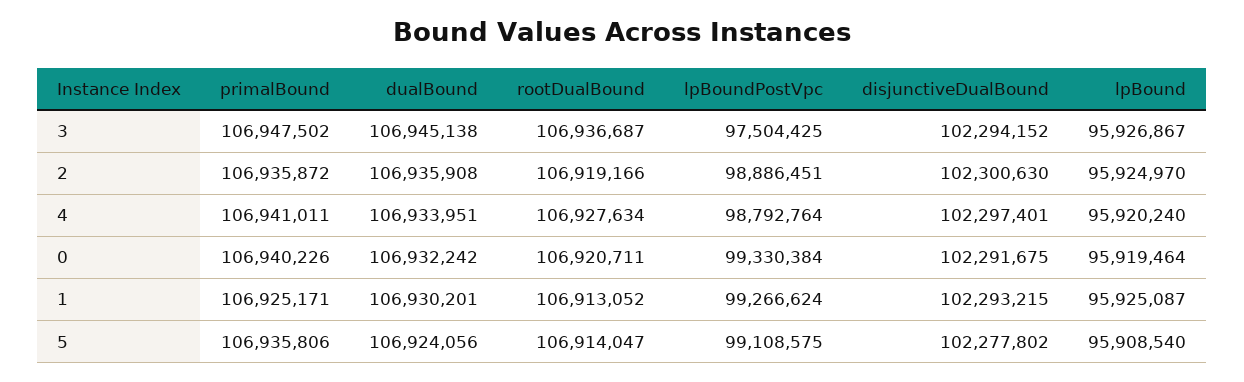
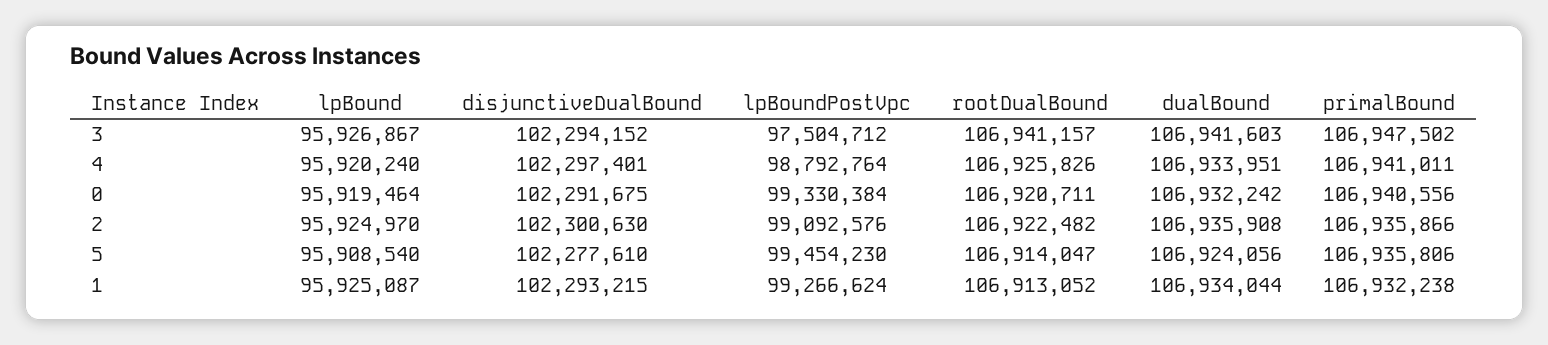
  {
    "primalBound": {
      "3": 106947502,
-     "2": 106935872,
+     "2": 106935866,
      "4": 106941011,
-     "0": 106940226,
+     "0": 106940556,
-     "1": 106925171,
+     "1": 106932238,
      "5": 106935806
    },
    "dualBound": {
-     "3": 106945138,
+     "3": 106941603,
      "2": 106935908,
      "4": 106933951,
      "0": 106932242,
-     "1": 106930201,
+     "1": 106934044,
      "5": 106924056
    },
    "rootDualBound": {
-     "3": 106936687,
+     "3": 106941157,
-     "2": 106919166,
+     "2": 106922482,
-     "4": 106927634,
+     "4": 106925826,
      "0": 106920711,
      "1": 106913052,
      "5": 106914047
    },
    "lpBoundPostVpc": {
-     "3": 97504425,
+     "3": 97504712,
-     "2": 98886451,
+     "2": 99092576,
      "4": 98792764,
      "0": 99330384,
      "1": 99266624,
-     "5": 99108575
+     "5": 99454230
    },
    "disjunctiveDualBound": {
      "3": 102294152,
      "2": 102300630,
      "4": 102297401,
      "0": 102291675,
      "1": 102293215,
-     "5": 102277802
+     "5": 102277610
    },
    "lpBound": {
      "3": 95926867,
      "2": 95924970,
      "4": 95920240,
      "0": 95919464,
      "1": 95925087,
      "5": 95908540
    }
  }

